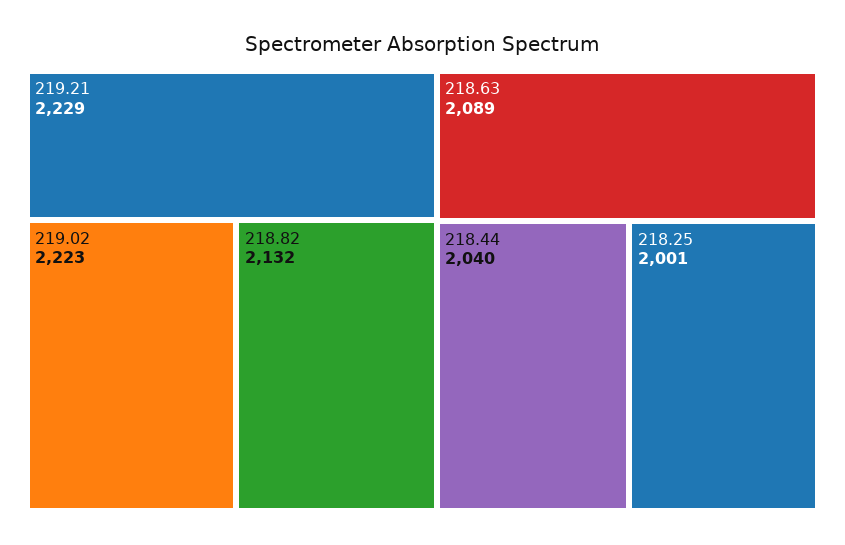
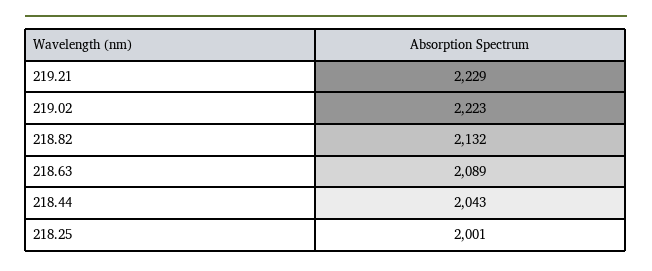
  {
    "219.21": 2229,
    "219.02": 2223,
    "218.82": 2132,
    "218.63": 2089,
-   "218.44": 2040,
+   "218.44": 2043,
    "218.25": 2001
  }

